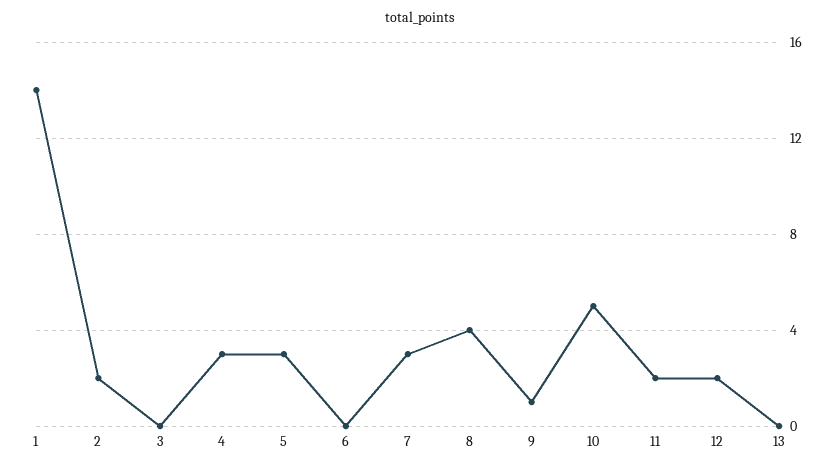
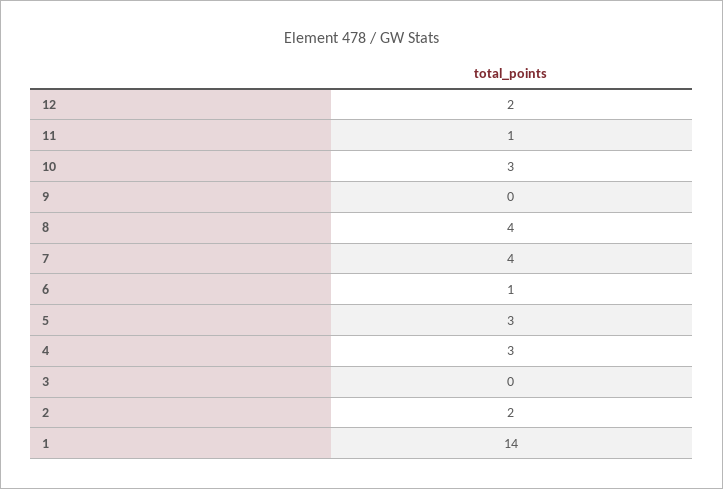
  {
    "1": 14,
    "2": 2,
    "3": 0,
    "4": 3,
    "5": 3,
-   "6": 0,
+   "6": 1,
-   "7": 3,
+   "7": 4,
    "8": 4,
-   "9": 1,
+   "9": 0,
-   "10": 5,
+   "10": 3,
-   "11": 2,
+   "11": 1,
-   "12": 2,
+   "12": 2
-   "13": 0
  }

